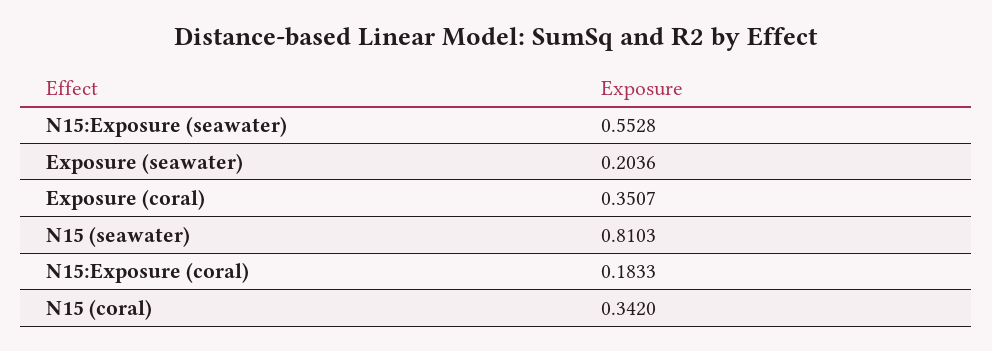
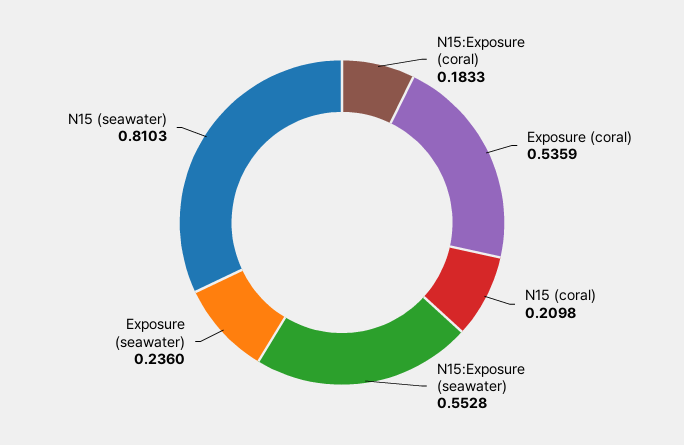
  {
    "N15:Exposure (seawater)": 0.5528,
-   "Exposure (seawater)": 0.2036,
+   "Exposure (seawater)": 0.236,
-   "Exposure (coral)": 0.3507,
+   "Exposure (coral)": 0.5359,
    "N15 (seawater)": 0.8103,
    "N15:Exposure (coral)": 0.1833,
-   "N15 (coral)": 0.342
+   "N15 (coral)": 0.2098
  }

